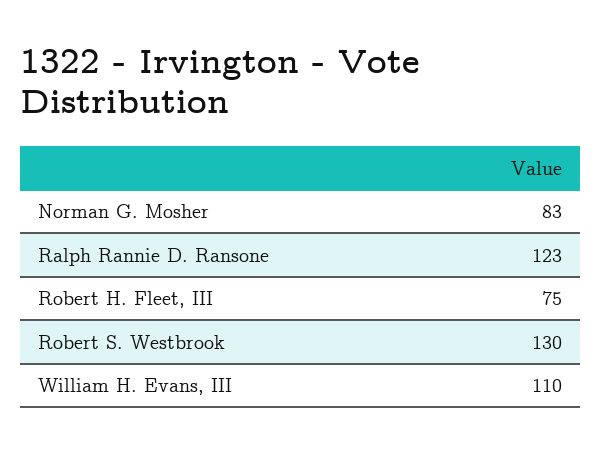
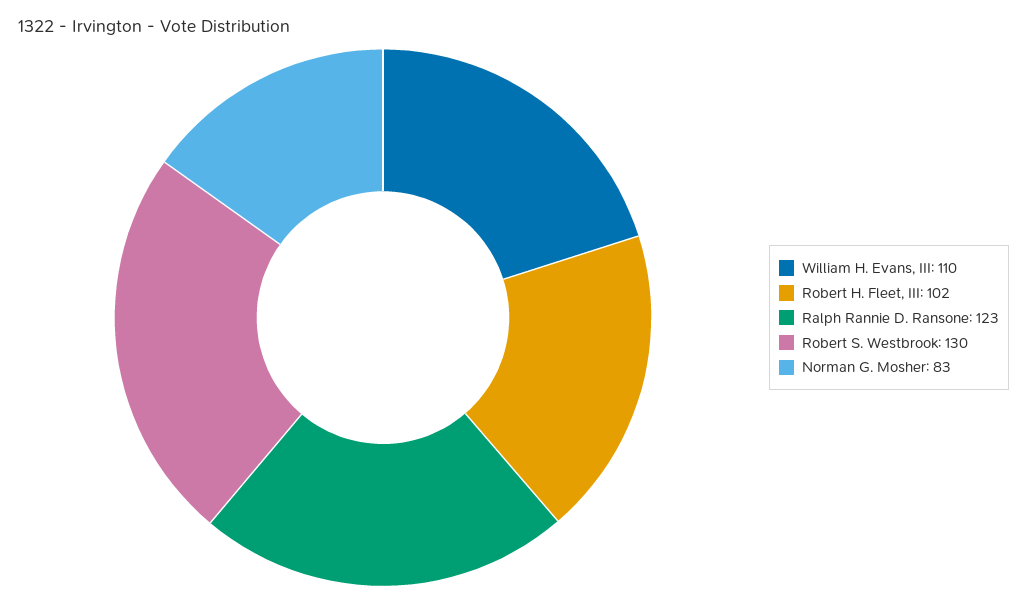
  {
    "Norman G. Mosher": 83,
    "Ralph Rannie D. Ransone": 123,
-   "Robert H. Fleet, III": 75,
+   "Robert H. Fleet, III": 102,
    "Robert S. Westbrook": 130,
    "William H. Evans, III": 110
  }

